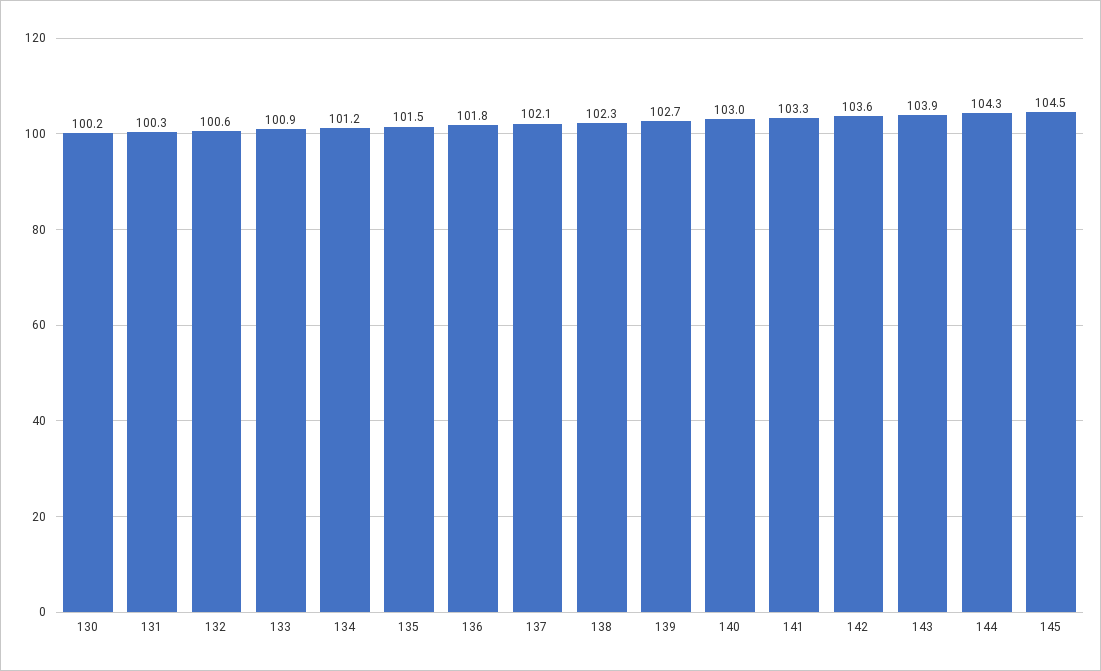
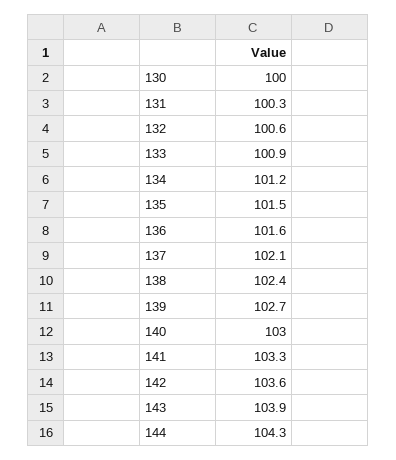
  {
-   "130": 100.2,
+   "130": 100,
    "131": 100.3,
    "132": 100.6,
    "133": 100.9,
    "134": 101.2,
    "135": 101.5,
-   "136": 101.8,
+   "136": 101.6,
    "137": 102.1,
-   "138": 102.3,
+   "138": 102.4,
    "139": 102.7,
    "140": 103,
    "141": 103.3,
    "142": 103.6,
    "143": 103.9,
-   "144": 104.3,
+   "144": 104.3
-   "145": 104.5
  }

